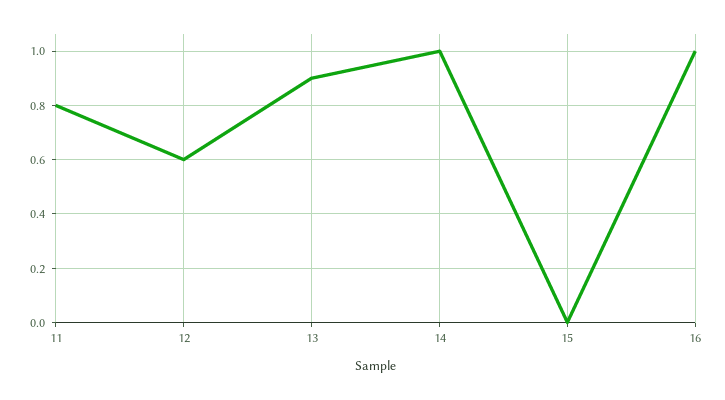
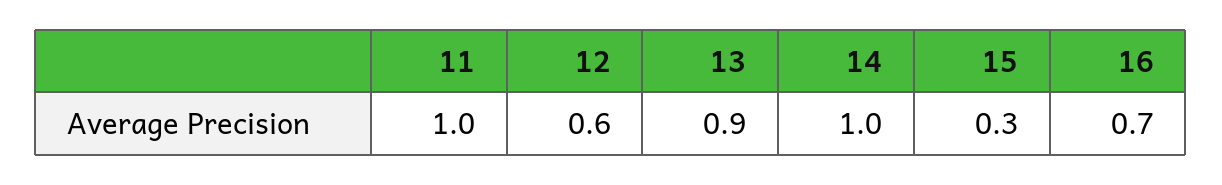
  {
-   "11": 0.8,
+   "11": 1,
    "12": 0.6,
    "13": 0.9,
    "14": 1,
-   "15": 0,
+   "15": 0.3,
-   "16": 1
+   "16": 0.7
  }

